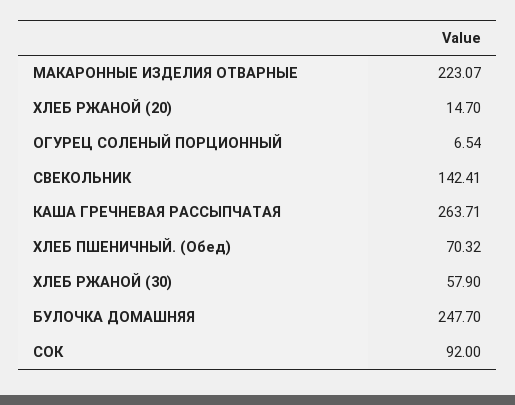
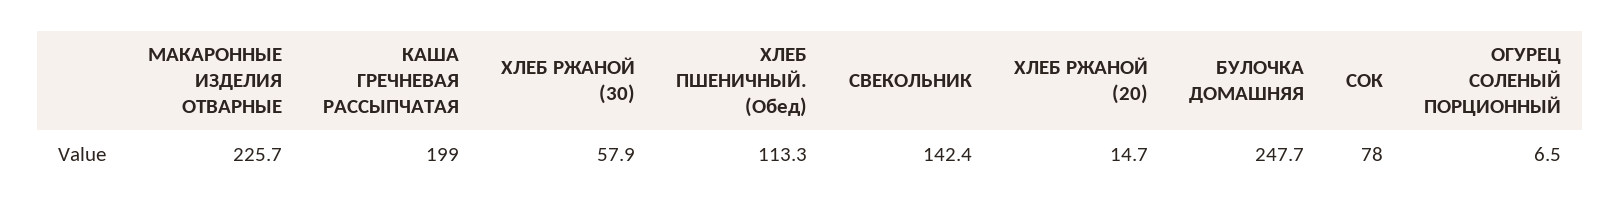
  {
-   "МАКАРОННЫЕ ИЗДЕЛИЯ ОТВАРНЫЕ": 223.07,
+   "МАКАРОННЫЕ ИЗДЕЛИЯ ОТВАРНЫЕ": 225.7,
    "ХЛЕБ РЖАНОЙ (20)": 14.7,
    "ОГУРЕЦ СОЛЕНЫЙ ПОРЦИОННЫЙ": 6.54,
    "СВЕКОЛЬНИК": 142.41,
-   "КАША ГРЕЧНЕВАЯ РАССЫПЧАТАЯ": 263.71,
+   "КАША ГРЕЧНЕВАЯ РАССЫПЧАТАЯ": 199,
-   "ХЛЕБ ПШЕНИЧНЫЙ. (Обед)": 70.32,
+   "ХЛЕБ ПШЕНИЧНЫЙ. (Обед)": 113.3,
    "ХЛЕБ РЖАНОЙ (30)": 57.9,
    "БУЛОЧКА ДОМАШНЯЯ": 247.7,
-   "СОК": 92
+   "СОК": 78
  }

